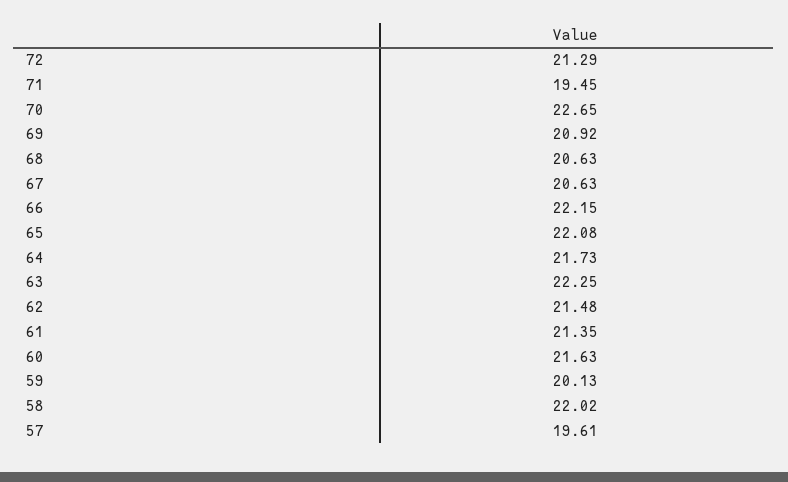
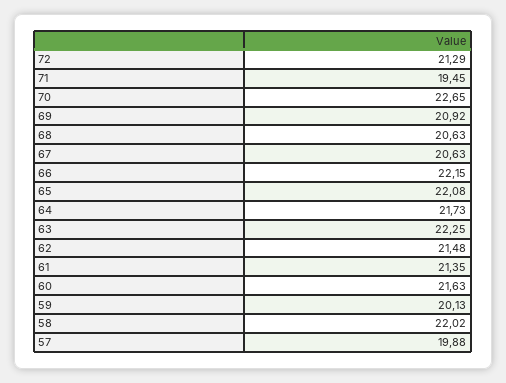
  {
    "72": 21.29,
    "71": 19.45,
    "70": 22.65,
    "69": 20.92,
    "68": 20.63,
    "67": 20.63,
    "66": 22.15,
    "65": 22.08,
    "64": 21.73,
    "63": 22.25,
    "62": 21.48,
    "61": 21.35,
    "60": 21.63,
    "59": 20.13,
    "58": 22.02,
-   "57": 19.61
+   "57": 19.88
  }

